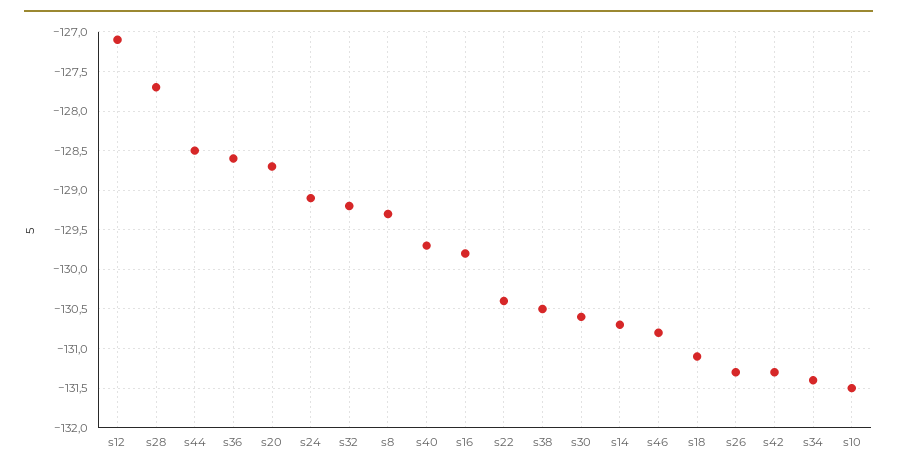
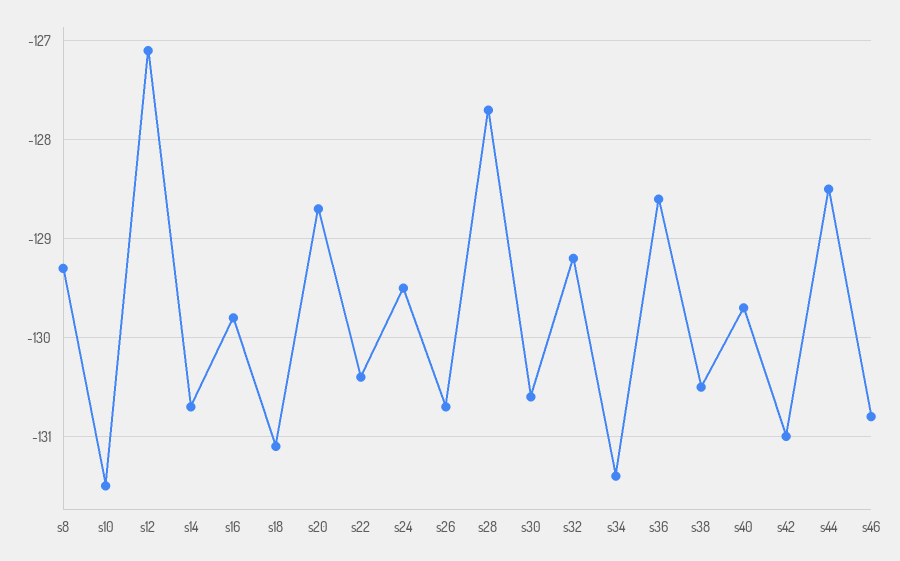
  {
    "s12": -127.1,
    "s28": -127.7,
    "s44": -128.5,
    "s36": -128.6,
    "s20": -128.7,
-   "s24": -129.1,
+   "s24": -129.5,
    "s32": -129.2,
    "s8": -129.3,
    "s40": -129.7,
    "s16": -129.8,
    "s22": -130.4,
    "s38": -130.5,
    "s30": -130.6,
    "s14": -130.7,
    "s46": -130.8,
    "s18": -131.1,
-   "s26": -131.3,
+   "s26": -130.7,
-   "s42": -131.3,
+   "s42": -131,
    "s34": -131.4,
    "s10": -131.5
  }

